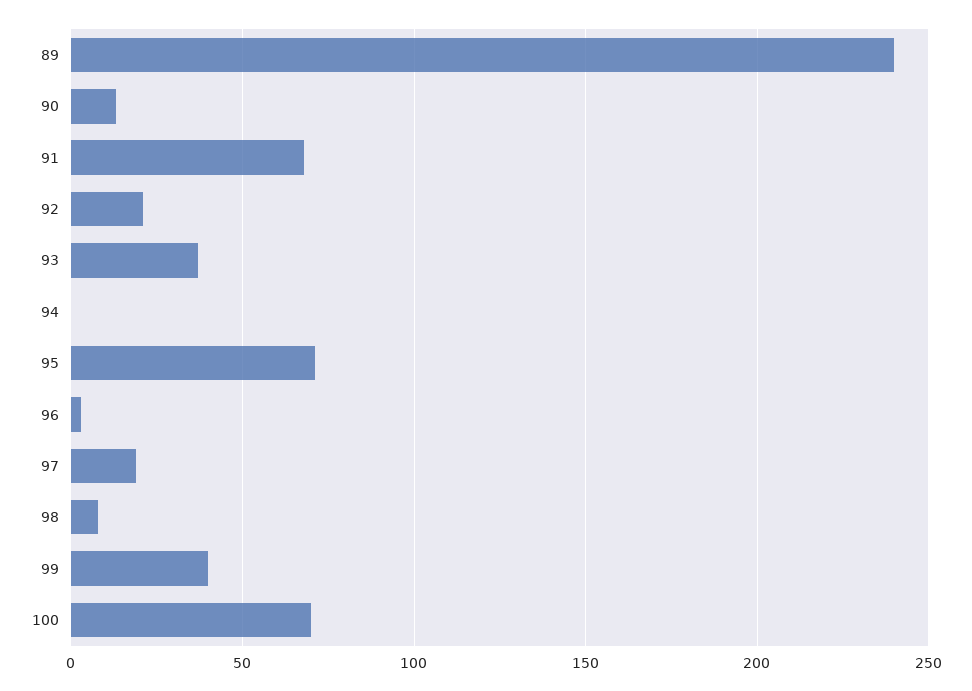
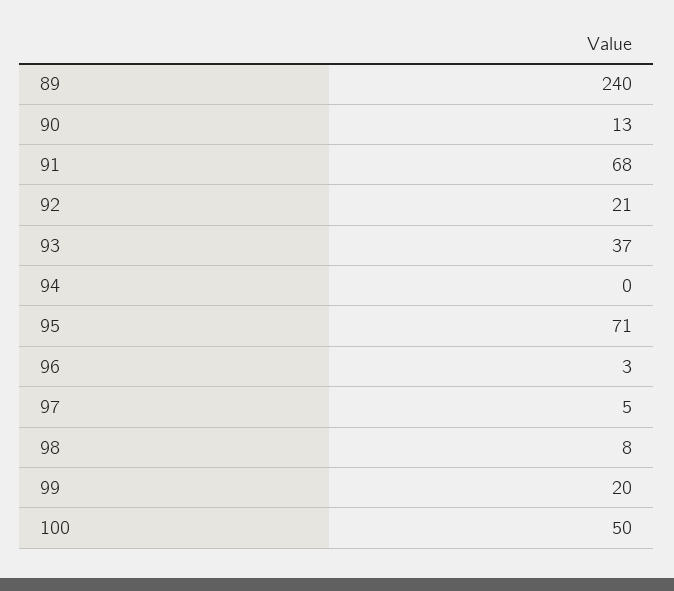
  {
    "89": 240,
    "90": 13,
    "91": 68,
    "92": 21,
    "93": 37,
    "94": 0,
    "95": 71,
    "96": 3,
-   "97": 20,
+   "97": 5,
    "98": 8,
-   "99": 40,
+   "99": 20,
-   "100": 70
+   "100": 50
  }

